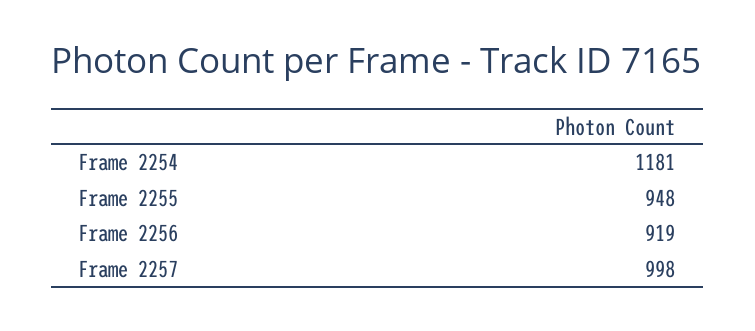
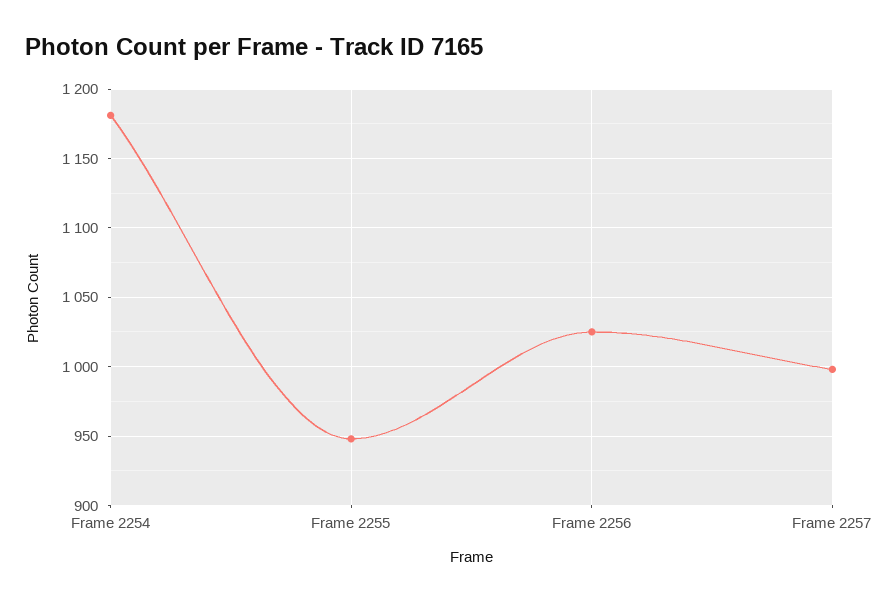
  {
    "Frame 2254": 1181,
    "Frame 2255": 948,
-   "Frame 2256": 919,
+   "Frame 2256": 1025,
    "Frame 2257": 998
  }

